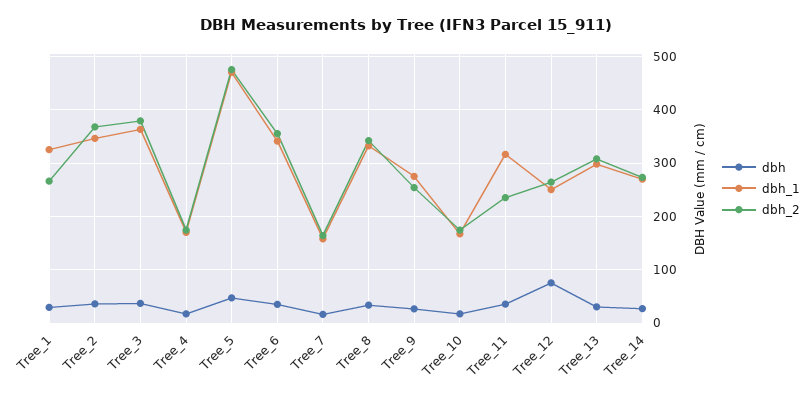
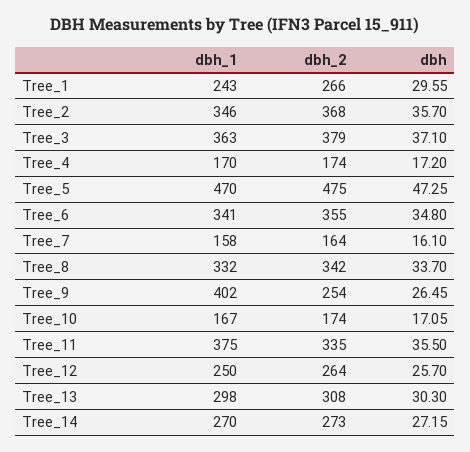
  {
    "dbh": {
      "Tree_1": 29.55,
      "Tree_2": 35.7,
      "Tree_3": 37.1,
      "Tree_4": 17.2,
      "Tree_5": 47.25,
      "Tree_6": 34.8,
      "Tree_7": 16.1,
      "Tree_8": 33.7,
      "Tree_9": 26.45,
      "Tree_10": 17.05,
      "Tree_11": 35.5,
-     "Tree_12": 80,
+     "Tree_12": 25.7,
      "Tree_13": 30.3,
      "Tree_14": 27.15
    },
    "dbh_1": {
-     "Tree_1": 320,
+     "Tree_1": 243,
      "Tree_2": 346,
      "Tree_3": 363,
      "Tree_4": 170,
      "Tree_5": 470,
      "Tree_6": 341,
      "Tree_7": 158,
      "Tree_8": 332,
-     "Tree_9": 280,
+     "Tree_9": 402,
      "Tree_10": 167,
-     "Tree_11": 320,
+     "Tree_11": 375,
      "Tree_12": 250,
      "Tree_13": 298,
      "Tree_14": 270
    },
    "dbh_2": {
      "Tree_1": 266,
      "Tree_2": 368,
      "Tree_3": 379,
      "Tree_4": 174,
      "Tree_5": 475,
      "Tree_6": 355,
      "Tree_7": 164,
      "Tree_8": 342,
      "Tree_9": 254,
      "Tree_10": 174,
-     "Tree_11": 240,
+     "Tree_11": 335,
      "Tree_12": 264,
      "Tree_13": 308,
      "Tree_14": 273
    }
  }

